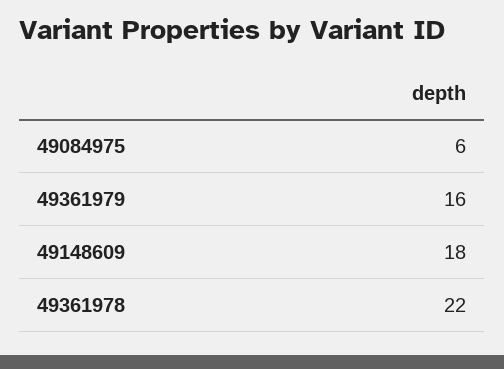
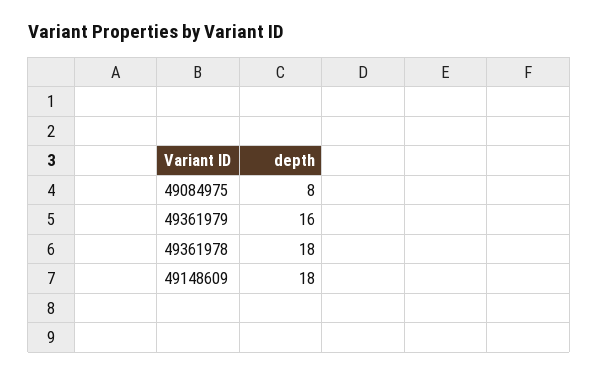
  {
-   "49084975": 6,
+   "49084975": 8,
    "49361979": 16,
    "49148609": 18,
-   "49361978": 22
+   "49361978": 18
  }

